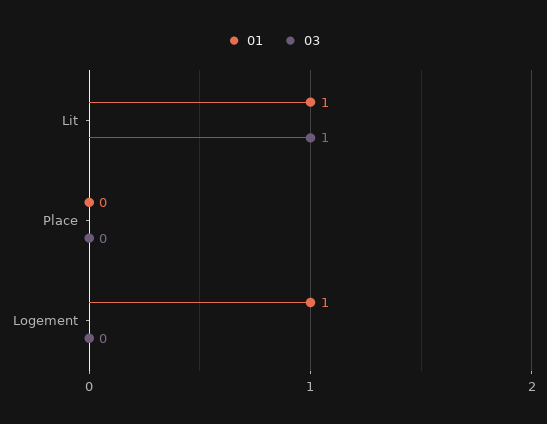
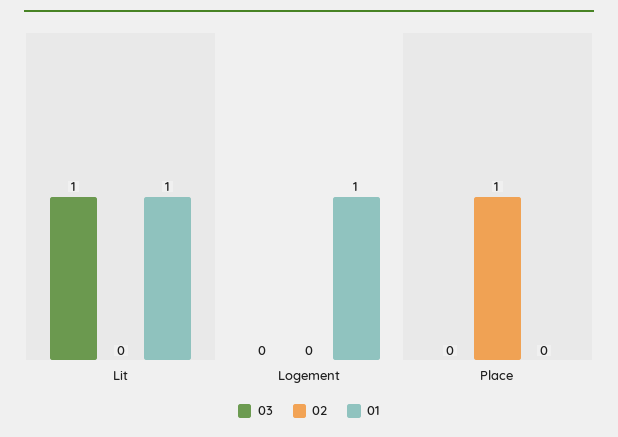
  {
    "01": {
      "Lit": 1,
      "Place": 0,
      "Logement": 1
    },
    "03": {
      "Lit": 1,
      "Place": 0,
      "Logement": 0
-   }
+   },
+   "02": {
+     "Lit": 0,
+     "Logement": 0,
+     "Place": 1
+   }
  }

